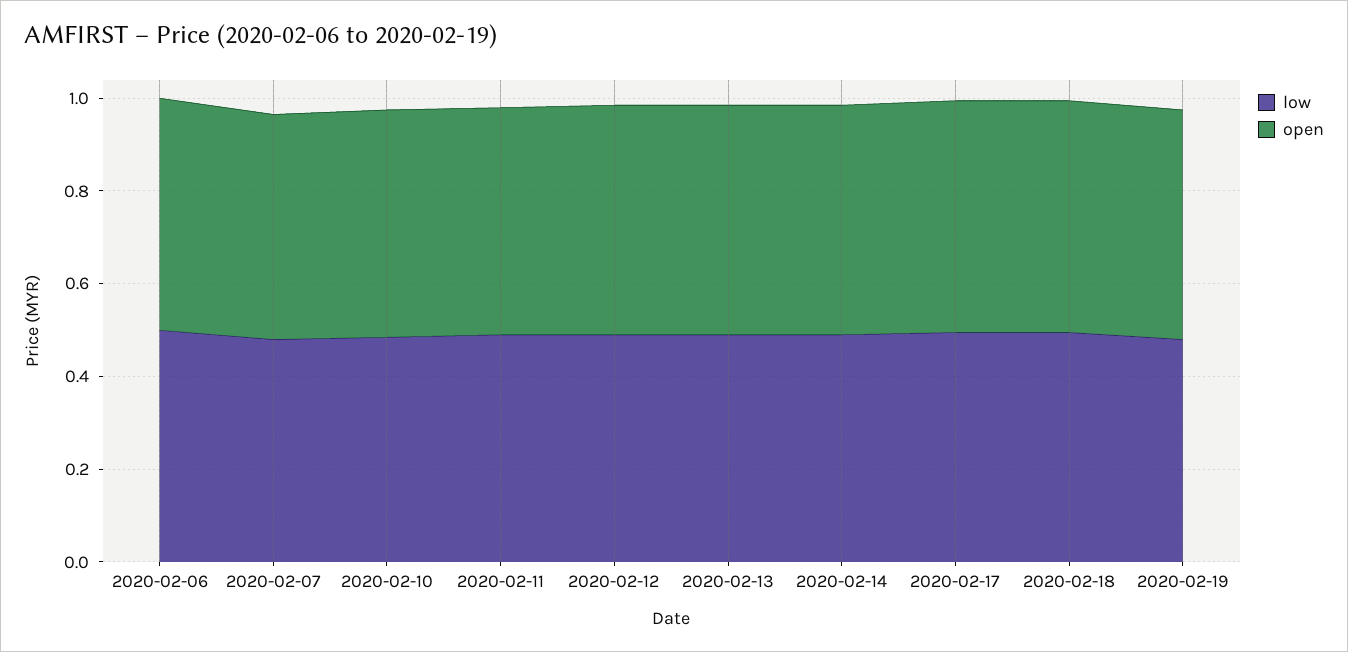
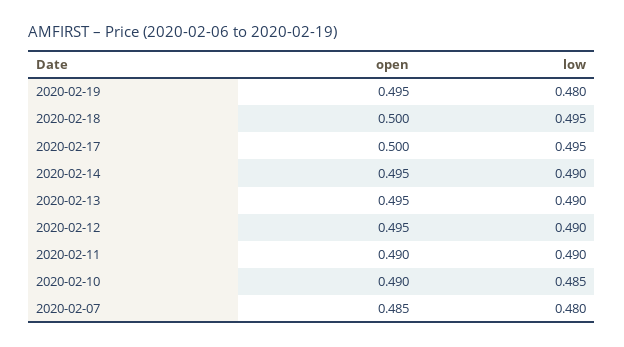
  {
    "low": {
-     "2020-02-06": 0.5,
      "2020-02-07": 0.48,
      "2020-02-10": 0.485,
      "2020-02-11": 0.49,
      "2020-02-12": 0.49,
      "2020-02-13": 0.49,
      "2020-02-14": 0.49,
      "2020-02-17": 0.495,
      "2020-02-18": 0.495,
      "2020-02-19": 0.48
    },
    "open": {
-     "2020-02-06": 0.5,
      "2020-02-07": 0.485,
      "2020-02-10": 0.49,
      "2020-02-11": 0.49,
      "2020-02-12": 0.495,
      "2020-02-13": 0.495,
      "2020-02-14": 0.495,
      "2020-02-17": 0.5,
      "2020-02-18": 0.5,
      "2020-02-19": 0.495
    }
  }

